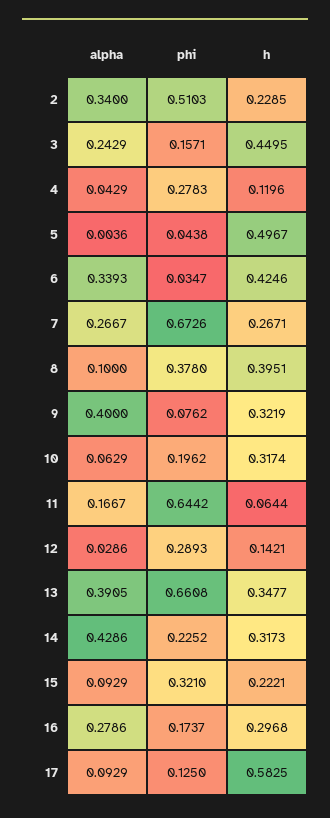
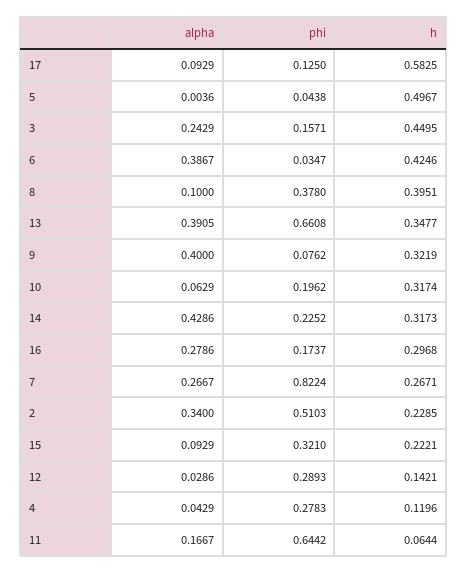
  {
    "alpha": {
      "2": 0.34,
      "3": 0.2429,
      "4": 0.0429,
      "5": 0.0036,
-     "6": 0.3393,
+     "6": 0.3867,
      "7": 0.2667,
      "8": 0.1,
      "9": 0.4,
      "10": 0.0629,
      "11": 0.1667,
      "12": 0.0286,
      "13": 0.3905,
      "14": 0.4286,
      "15": 0.0929,
      "16": 0.2786,
      "17": 0.0929
    },
    "phi": {
      "2": 0.5103,
      "3": 0.1571,
      "4": 0.2783,
      "5": 0.0438,
      "6": 0.0347,
-     "7": 0.6726,
+     "7": 0.8224,
      "8": 0.378,
      "9": 0.0762,
      "10": 0.1962,
      "11": 0.6442,
      "12": 0.2893,
      "13": 0.6608,
      "14": 0.2252,
      "15": 0.321,
      "16": 0.1737,
      "17": 0.125
    },
    "h": {
      "2": 0.2285,
      "3": 0.4495,
      "4": 0.1196,
      "5": 0.4967,
      "6": 0.4246,
      "7": 0.2671,
      "8": 0.3951,
      "9": 0.3219,
      "10": 0.3174,
      "11": 0.0644,
      "12": 0.1421,
      "13": 0.3477,
      "14": 0.3173,
      "15": 0.2221,
      "16": 0.2968,
      "17": 0.5825
    }
  }

